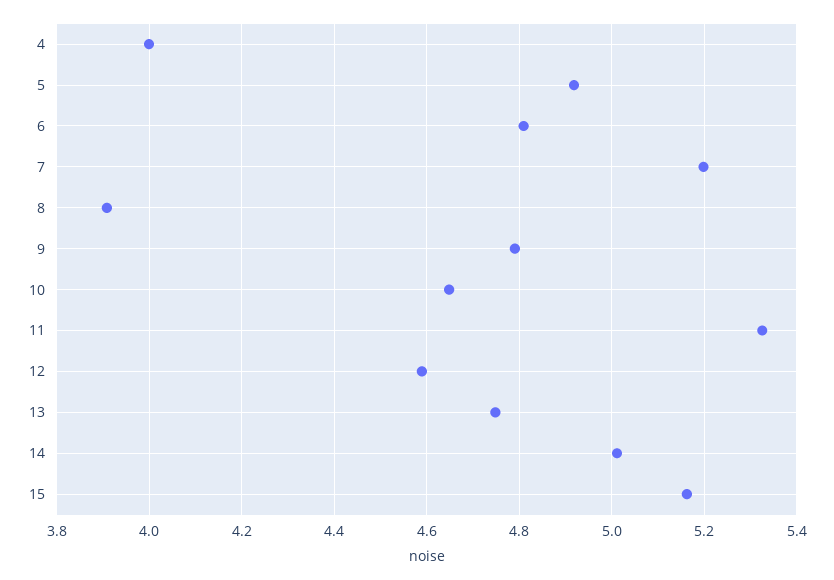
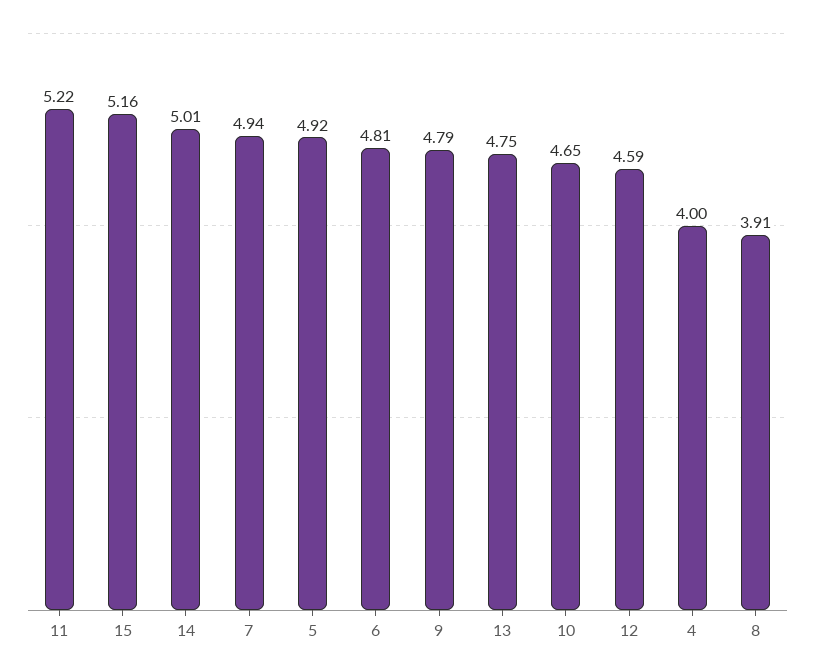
  {
    "4": 4,
    "5": 4.92,
    "6": 4.81,
-   "7": 5.2,
+   "7": 4.94,
    "8": 3.91,
    "9": 4.79,
    "10": 4.65,
-   "11": 5.32,
+   "11": 5.22,
    "12": 4.59,
    "13": 4.75,
    "14": 5.01,
    "15": 5.16
  }

